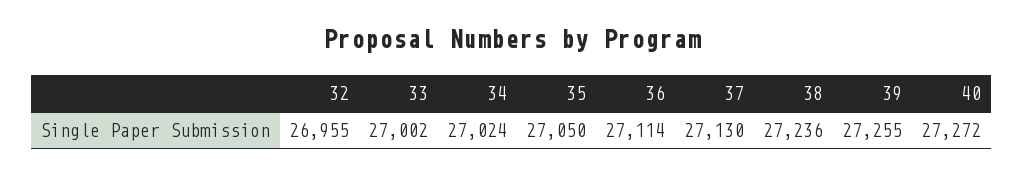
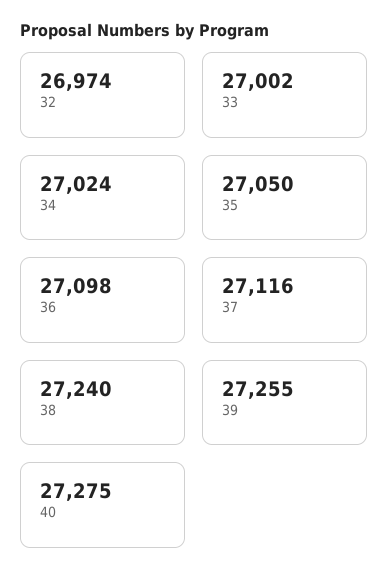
  {
-   "32": 26955,
+   "32": 26974,
    "33": 27002,
    "34": 27024,
    "35": 27050,
-   "36": 27114,
+   "36": 27098,
-   "37": 27130,
+   "37": 27116,
-   "38": 27236,
+   "38": 27240,
    "39": 27255,
-   "40": 27272
+   "40": 27275
  }

